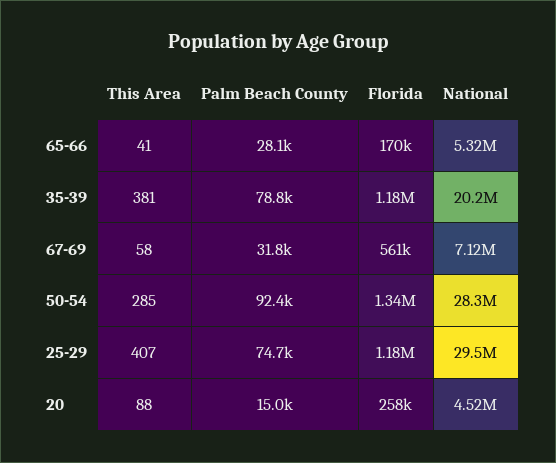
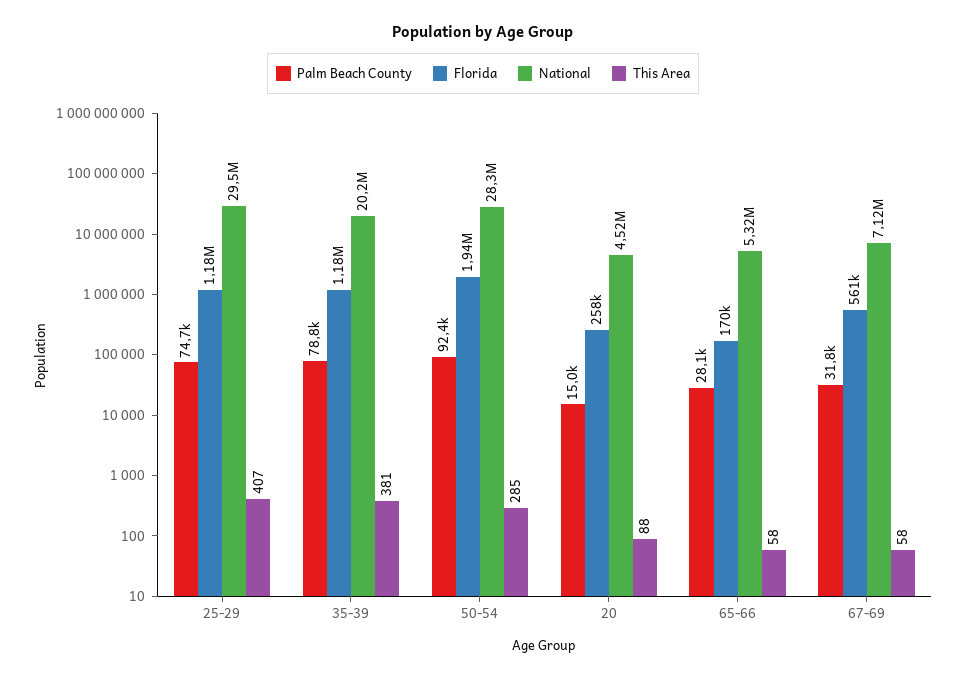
  {
    "This Area": {
-     "65-66": 41,
+     "65-66": 58,
      "35-39": 381,
      "67-69": 58,
      "50-54": 285,
      "25-29": 407,
      "20": 88
    },
    "Palm Beach County": {
      "65-66": 28100,
      "35-39": 78800,
      "67-69": 31800,
      "50-54": 92400,
      "25-29": 74700,
      "20": 15000
    },
    "Florida": {
      "65-66": 170000,
      "35-39": 1180000,
      "67-69": 561000,
-     "50-54": 1340000,
+     "50-54": 1940000,
      "25-29": 1180000,
      "20": 258000
    },
    "National": {
      "65-66": 5320000,
      "35-39": 20200000,
      "67-69": 7120000,
      "50-54": 28300000,
      "25-29": 29500000,
      "20": 4520000
    }
  }

